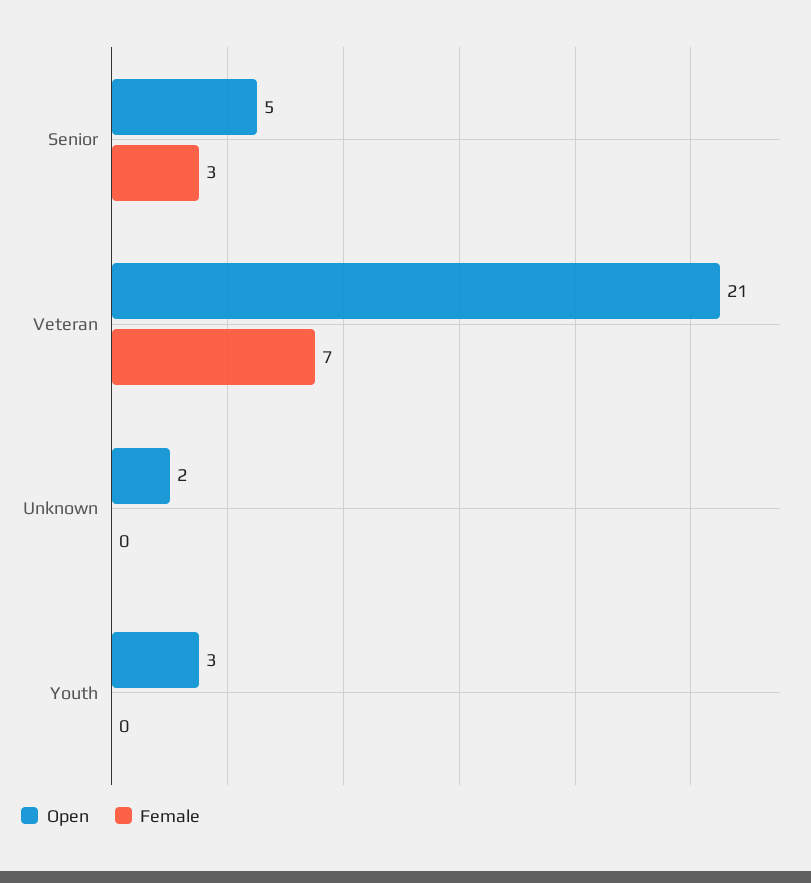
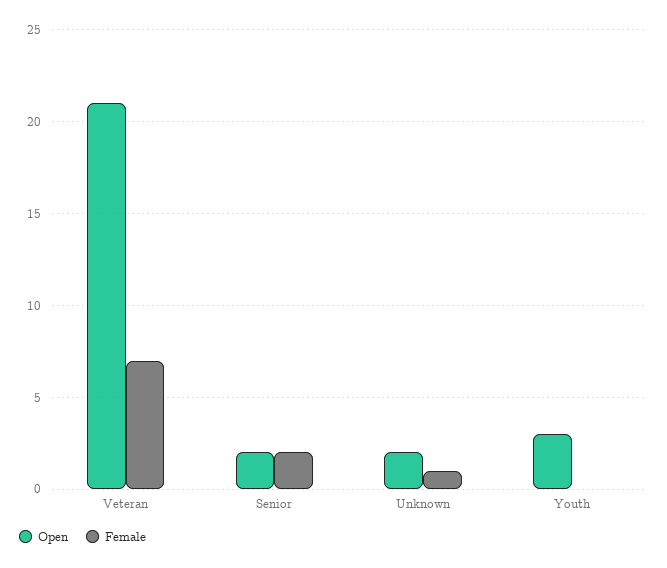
  {
    "Open": {
-     "Senior": 5,
+     "Senior": 2,
      "Veteran": 21,
      "Unknown": 2,
      "Youth": 3
    },
    "Female": {
-     "Senior": 3,
+     "Senior": 2,
      "Veteran": 7,
-     "Unknown": 0,
+     "Unknown": 1,
      "Youth": 0
    }
  }

